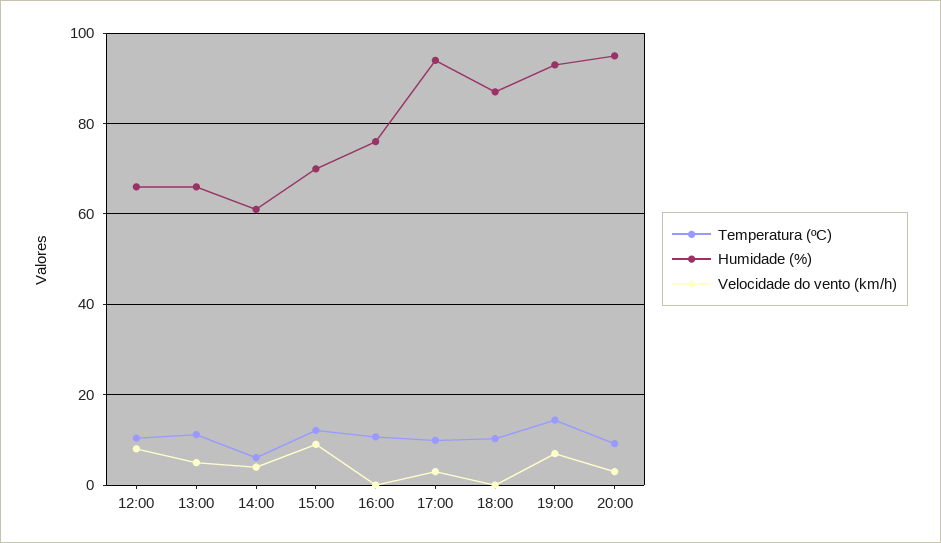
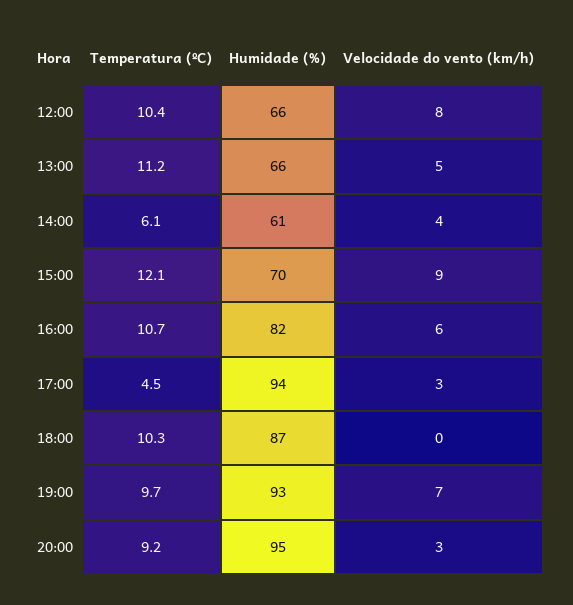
  {
    "Temperatura (ºC)": {
      "12:00": 10.4,
      "13:00": 11.2,
      "14:00": 6.1,
      "15:00": 12.1,
      "16:00": 10.7,
-     "17:00": 10,
+     "17:00": 4.5,
      "18:00": 10.3,
-     "19:00": 14,
+     "19:00": 9.7,
      "20:00": 9.2
    },
    "Humidade (%)": {
      "12:00": 66,
      "13:00": 66,
      "14:00": 61,
      "15:00": 70,
-     "16:00": 76,
+     "16:00": 82,
      "17:00": 94,
      "18:00": 87,
      "19:00": 93,
      "20:00": 95
    },
    "Velocidade do vento (km/h)": {
      "12:00": 8,
      "13:00": 5,
      "14:00": 4,
      "15:00": 9,
-     "16:00": 0,
+     "16:00": 6,
      "17:00": 3,
      "18:00": 0,
      "19:00": 7,
      "20:00": 3
    }
  }

